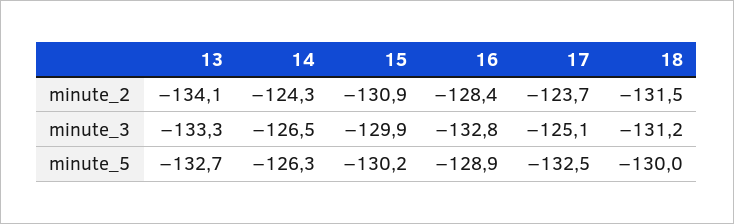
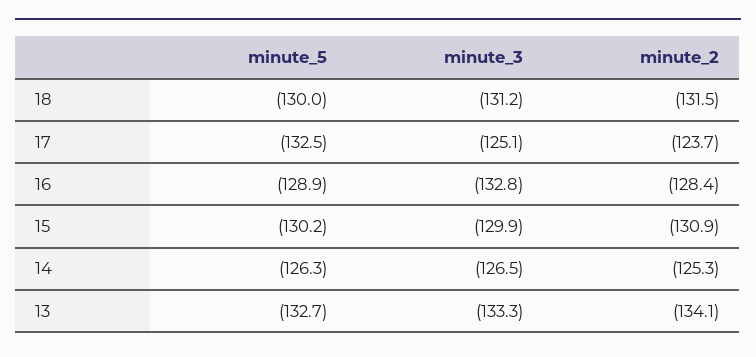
  {
    "13": {
      "minute_2": -134.1,
      "minute_3": -133.3,
      "minute_5": -132.7
    },
    "14": {
-     "minute_2": -124.3,
+     "minute_2": -125.3,
      "minute_3": -126.5,
      "minute_5": -126.3
    },
    "15": {
      "minute_2": -130.9,
      "minute_3": -129.9,
      "minute_5": -130.2
    },
    "16": {
      "minute_2": -128.4,
      "minute_3": -132.8,
      "minute_5": -128.9
    },
    "17": {
      "minute_2": -123.7,
      "minute_3": -125.1,
      "minute_5": -132.5
    },
    "18": {
      "minute_2": -131.5,
      "minute_3": -131.2,
      "minute_5": -130
    }
  }

